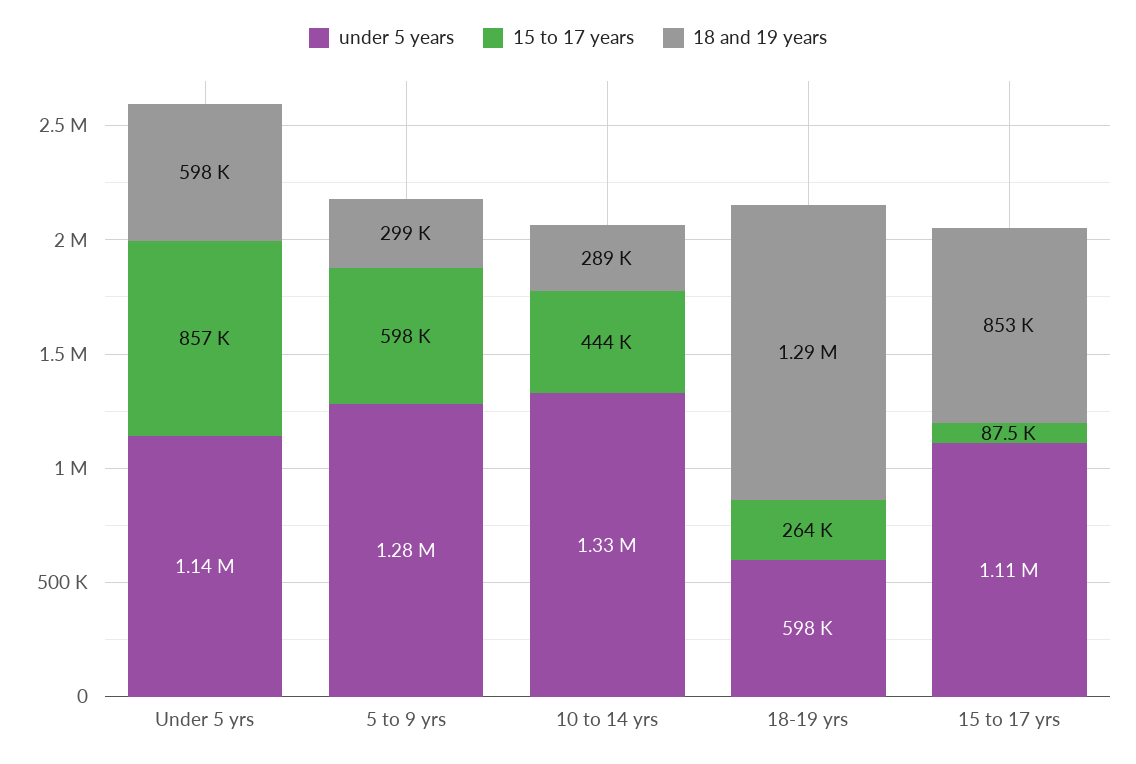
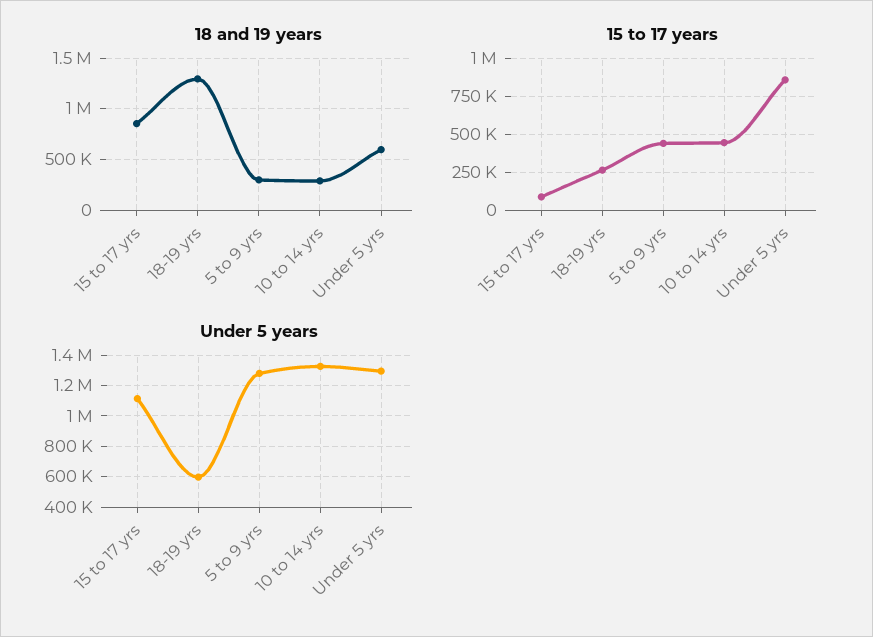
  {
    "under 5 years": {
-     "Under 5 yrs": 1140000,
+     "Under 5 yrs": 1300000,
      "5 to 9 yrs": 1280000,
      "10 to 14 yrs": 1330000,
      "18-19 yrs": 598000,
      "15 to 17 yrs": 1110000
    },
    "15 to 17 years": {
      "Under 5 yrs": 857000,
-     "5 to 9 yrs": 598000,
+     "5 to 9 yrs": 450000,
      "10 to 14 yrs": 444000,
      "18-19 yrs": 264000,
      "15 to 17 yrs": 87500
    },
    "18 and 19 years": {
      "Under 5 yrs": 598000,
      "5 to 9 yrs": 299000,
      "10 to 14 yrs": 289000,
      "18-19 yrs": 1290000,
      "15 to 17 yrs": 853000
    }
  }

